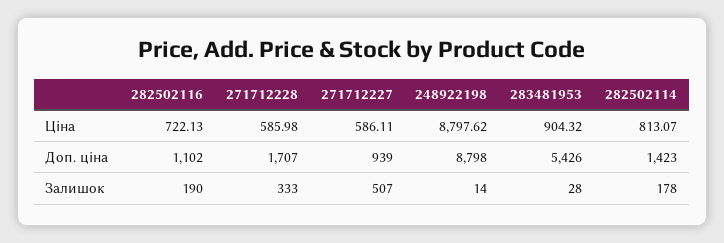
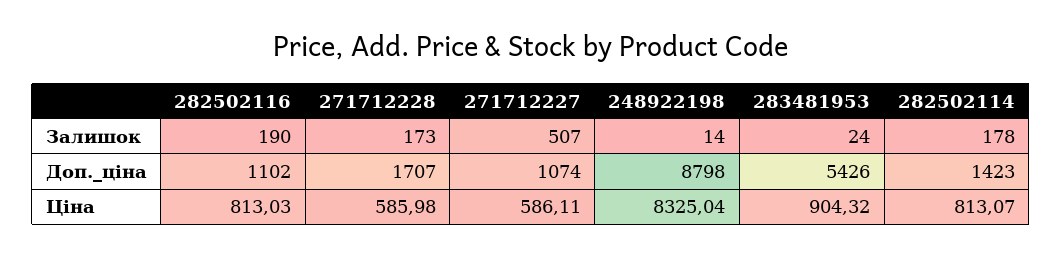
  {
    "282502116": {
-     "Ціна": 722.13,
+     "Ціна": 813.03,
      "Доп. ціна": 1102,
      "Залишок": 190
    },
    "271712228": {
      "Ціна": 585.98,
      "Доп. ціна": 1707,
-     "Залишок": 333
+     "Залишок": 173
    },
    "271712227": {
      "Ціна": 586.11,
-     "Доп. ціна": 939,
+     "Доп. ціна": 1074,
      "Залишок": 507
    },
    "248922198": {
-     "Ціна": 8797.62,
+     "Ціна": 8325.04,
      "Доп. ціна": 8798,
      "Залишок": 14
    },
    "283481953": {
      "Ціна": 904.32,
      "Доп. ціна": 5426,
-     "Залишок": 28
+     "Залишок": 24
    },
    "282502114": {
      "Ціна": 813.07,
      "Доп. ціна": 1423,
      "Залишок": 178
    }
  }

